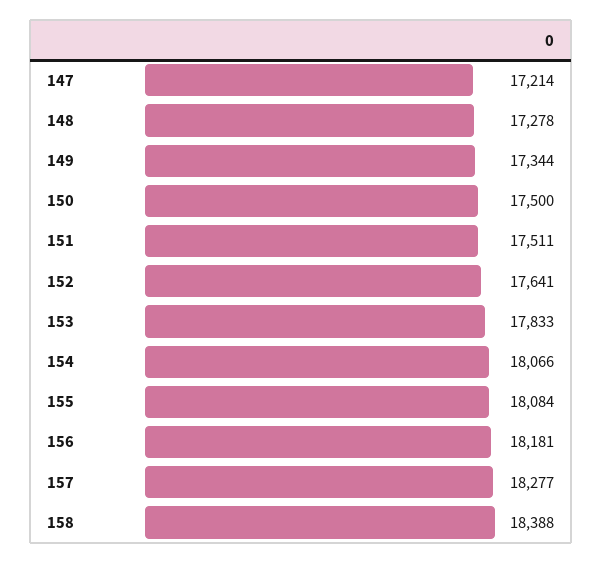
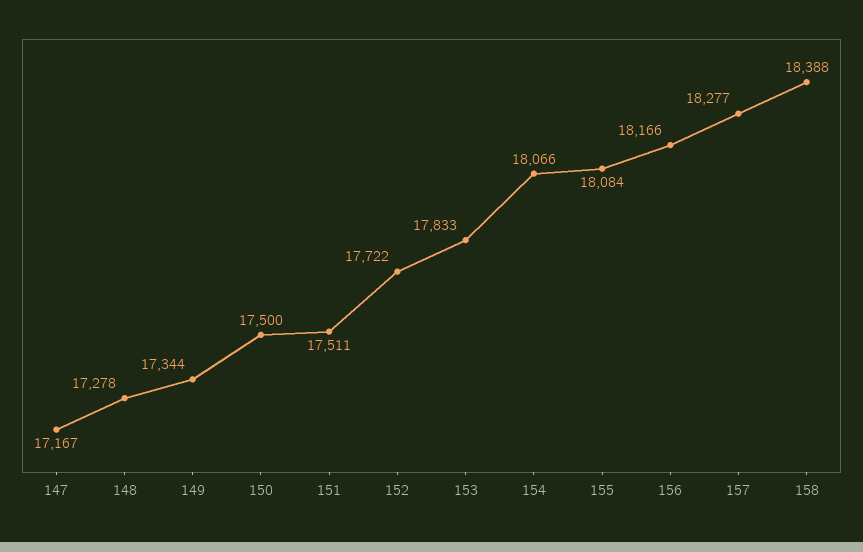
  {
-   "147": 17214,
+   "147": 17167,
    "148": 17278,
    "149": 17344,
    "150": 17500,
    "151": 17511,
-   "152": 17641,
+   "152": 17722,
    "153": 17833,
    "154": 18066,
    "155": 18084,
-   "156": 18181,
+   "156": 18166,
    "157": 18277,
    "158": 18388
  }

